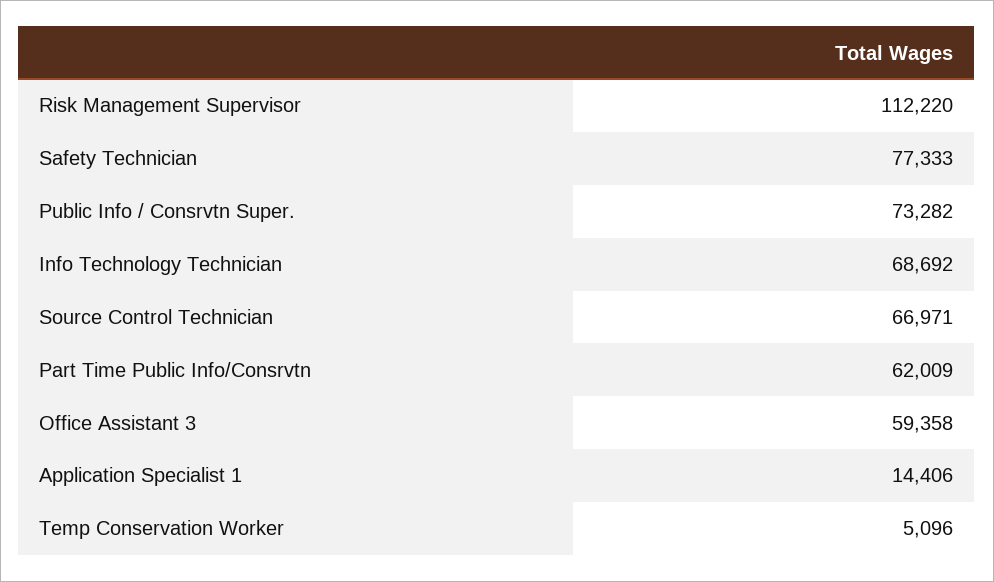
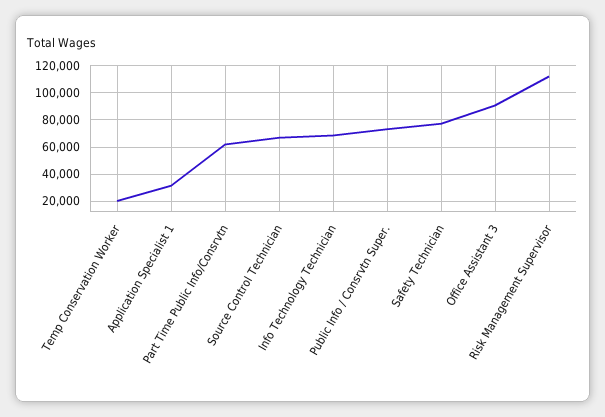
  {
    "Risk Management Supervisor": 112220,
    "Safety Technician": 77333,
    "Public Info / Consrvtn Super.": 73282,
    "Info Technology Technician": 68692,
    "Source Control Technician": 66971,
    "Part Time Public Info/Consrvtn": 62009,
-   "Office Assistant 3": 59358,
+   "Office Assistant 3": 90000,
-   "Application Specialist 1": 14406,
+   "Application Specialist 1": 30000,
-   "Temp Conservation Worker": 5096
+   "Temp Conservation Worker": 20000
  }

